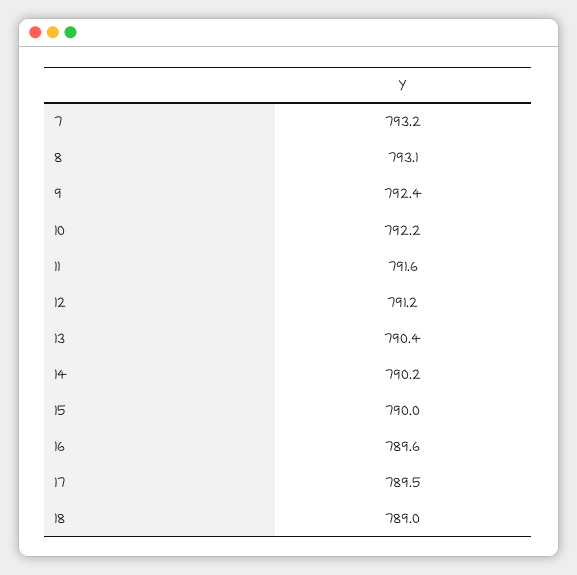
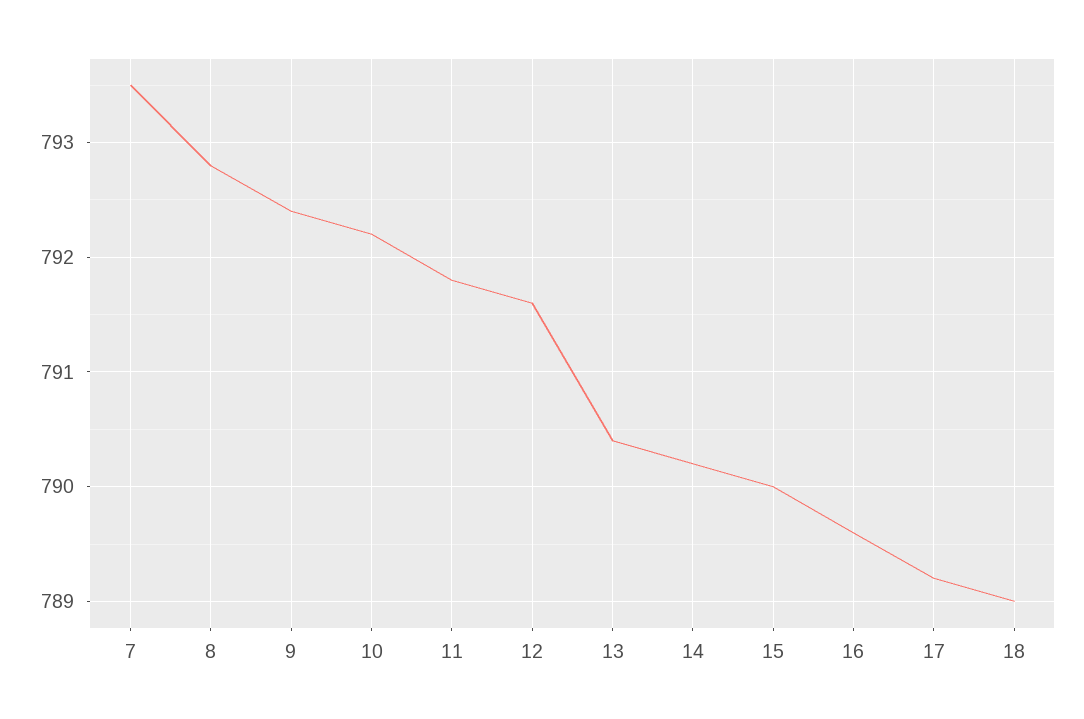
  {
-   "7": 793.2,
+   "7": 793.5,
-   "8": 793.1,
+   "8": 792.8,
    "9": 792.4,
    "10": 792.2,
-   "11": 791.6,
+   "11": 791.8,
-   "12": 791.2,
+   "12": 791.6,
    "13": 790.4,
    "14": 790.2,
    "15": 790,
    "16": 789.6,
-   "17": 789.5,
+   "17": 789.2,
    "18": 789
  }

